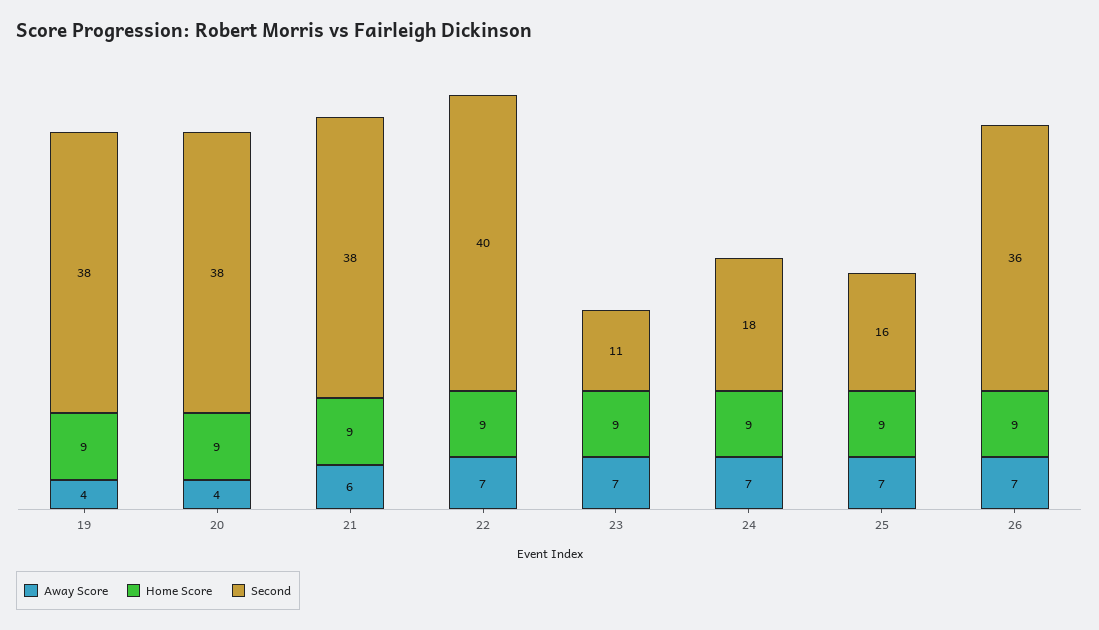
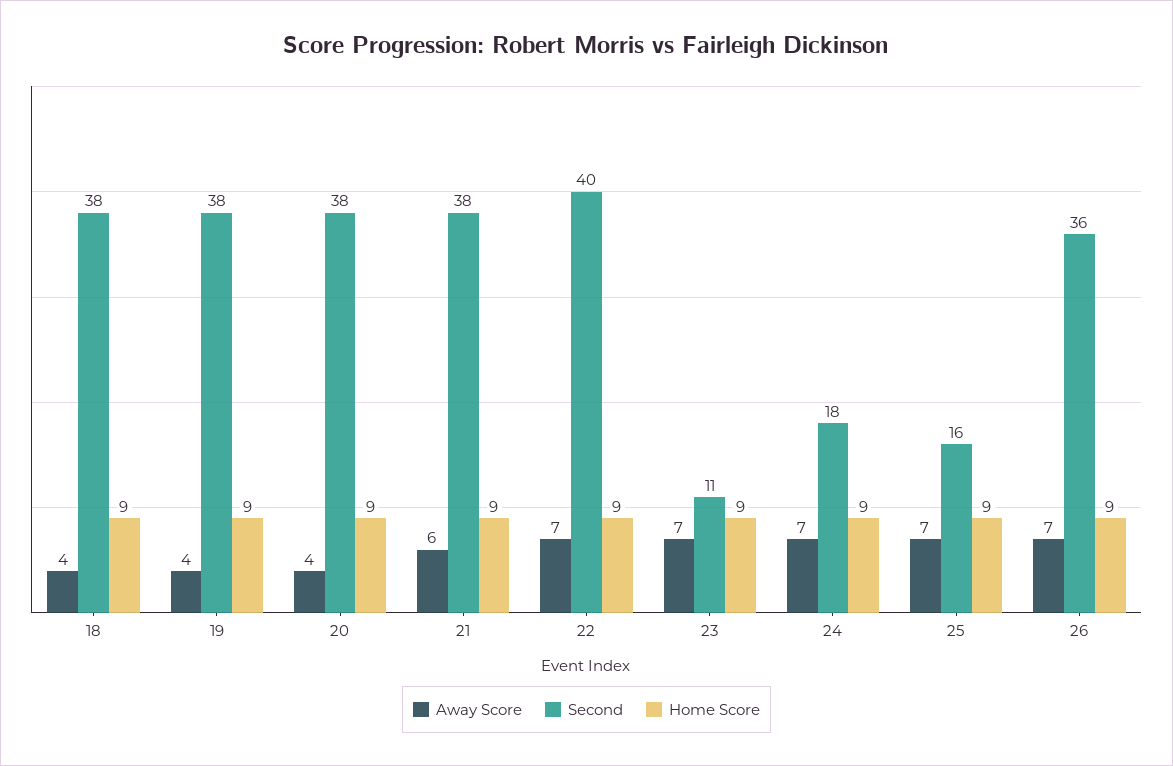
  {
    "Away Score": {
      "19": 4,
      "20": 4,
      "21": 6,
      "22": 7,
      "23": 7,
      "24": 7,
      "25": 7,
-     "26": 7
+     "26": 7,
+     "18": 4
    },
    "Home Score": {
      "19": 9,
      "20": 9,
      "21": 9,
      "22": 9,
      "23": 9,
      "24": 9,
      "25": 9,
-     "26": 9
+     "26": 9,
+     "18": 9
    },
    "Second": {
      "19": 38,
      "20": 38,
      "21": 38,
      "22": 40,
      "23": 11,
      "24": 18,
      "25": 16,
-     "26": 36
+     "26": 36,
+     "18": 38
    }
  }

